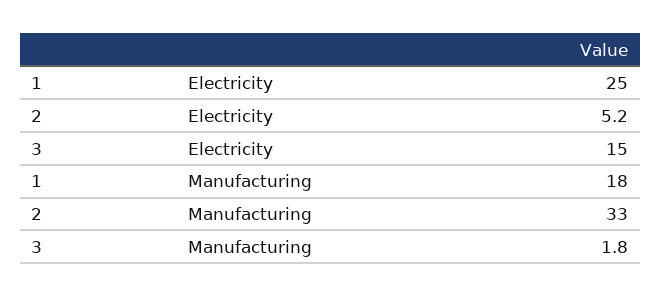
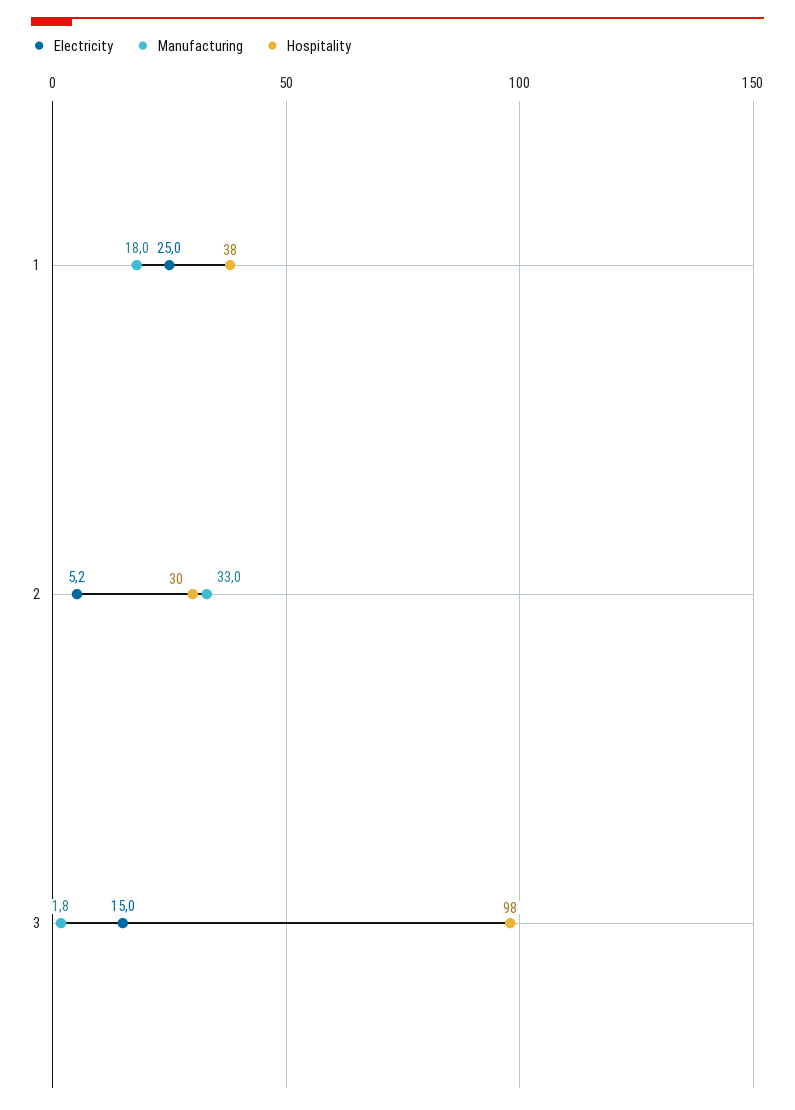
  {
    "Electricity": {
      "1": 25,
      "2": 5.2,
      "3": 15
    },
    "Manufacturing": {
      "1": 18,
      "2": 33,
      "3": 1.8
-   }
+   },
+   "Hospitality": {
+     "1": 38,
+     "2": 30,
+     "3": 98
+   }
  }

